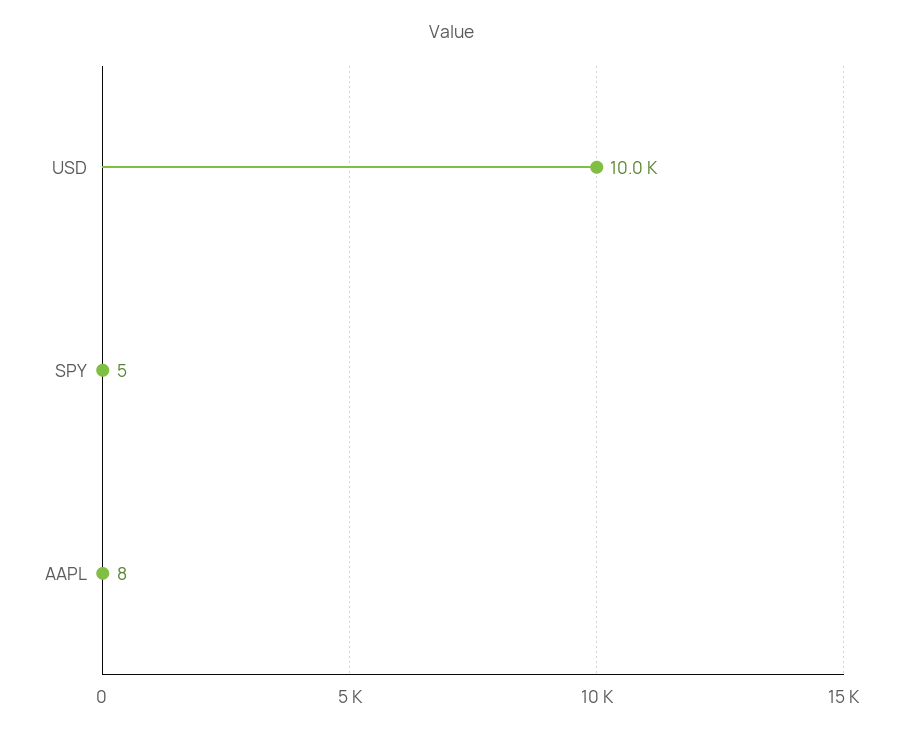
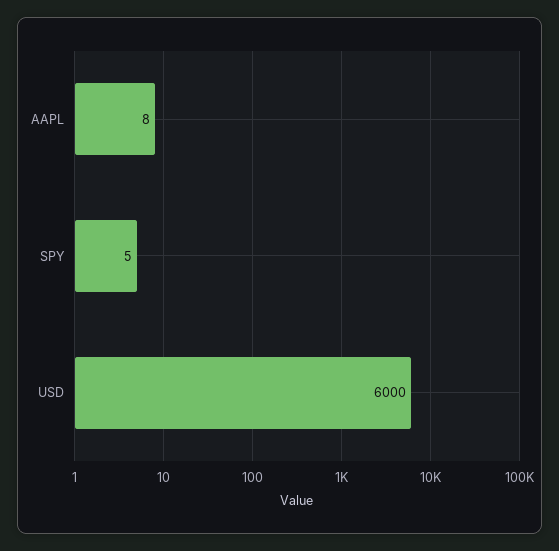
  {
-   "USD": 10000,
+   "USD": 6000,
    "SPY": 5,
    "AAPL": 8
  }

